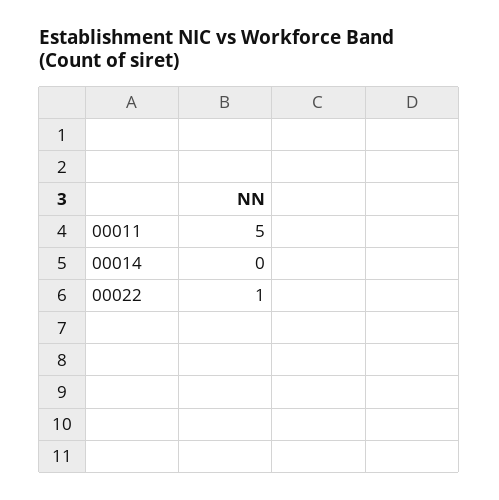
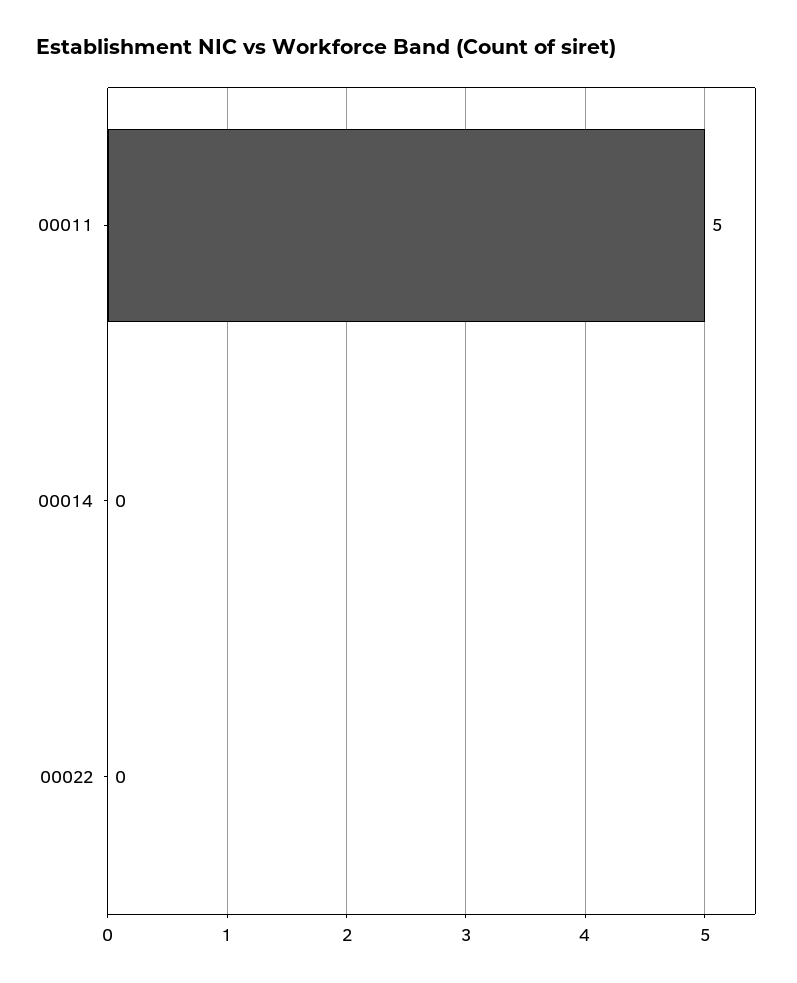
  {
    "00011": 5,
    "00014": 0,
-   "00022": 1
+   "00022": 0
  }

